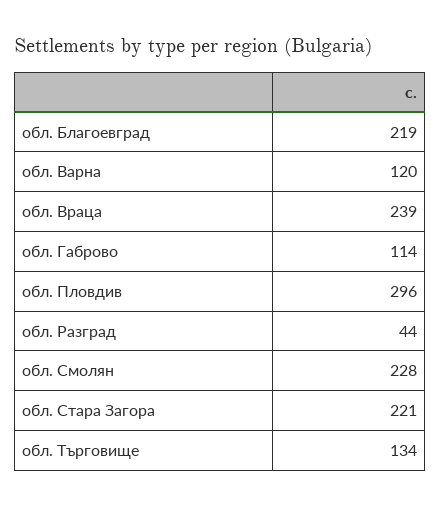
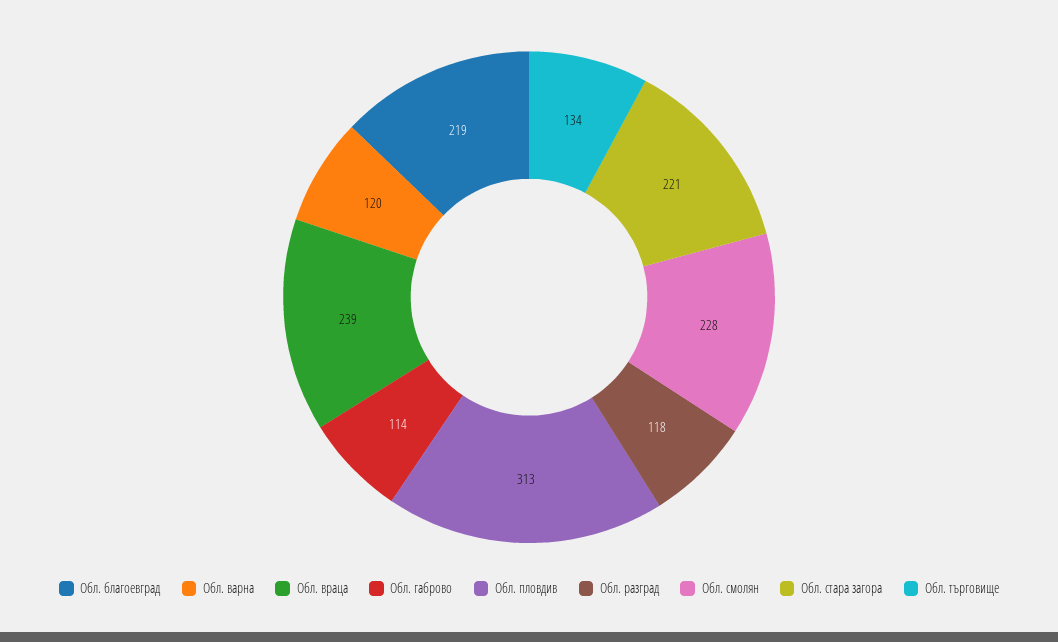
  {
    "обл. Благоевград": 219,
    "обл. Варна": 120,
    "обл. Враца": 239,
    "обл. Габрово": 114,
-   "обл. Пловдив": 296,
+   "обл. Пловдив": 313,
-   "обл. Разград": 44,
+   "обл. Разград": 118,
    "обл. Смолян": 228,
    "обл. Стара Загора": 221,
    "обл. Търговище": 134
  }

